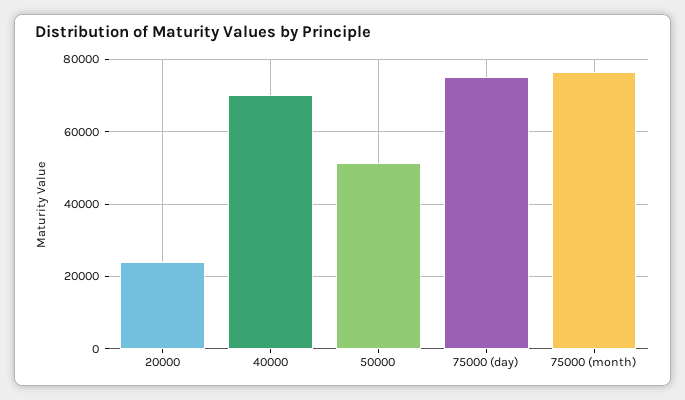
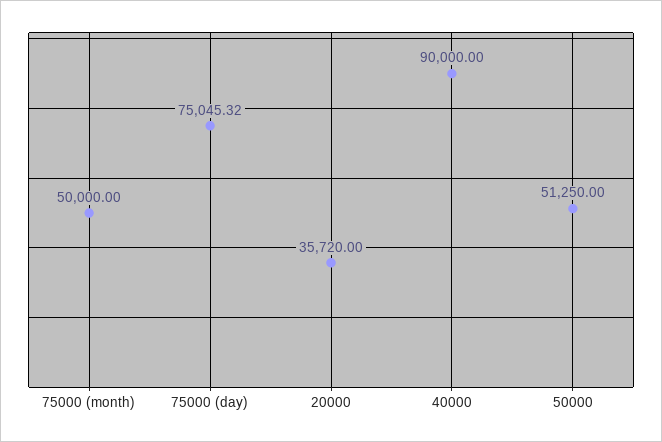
  {
-   "20000": 24000,
+   "20000": 35720,
-   "40000": 70000,
+   "40000": 90000,
    "50000": 51250,
    "75000 (day)": 75045.32,
-   "75000 (month)": 76000
+   "75000 (month)": 50000
  }

